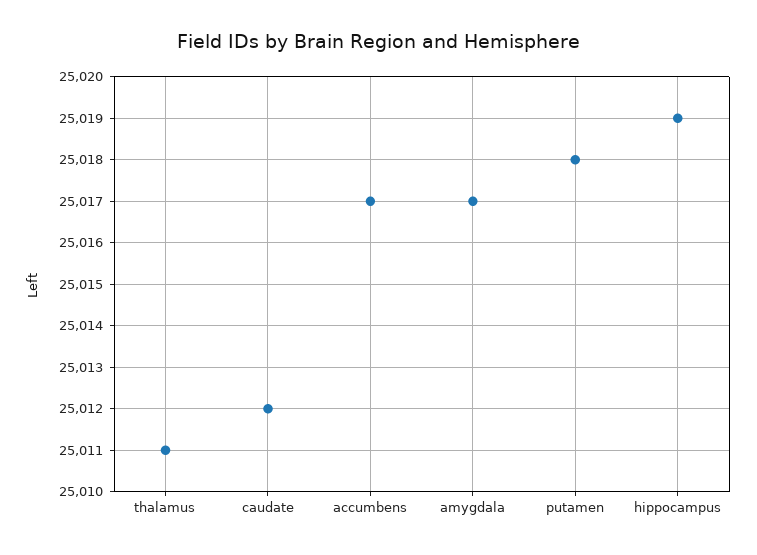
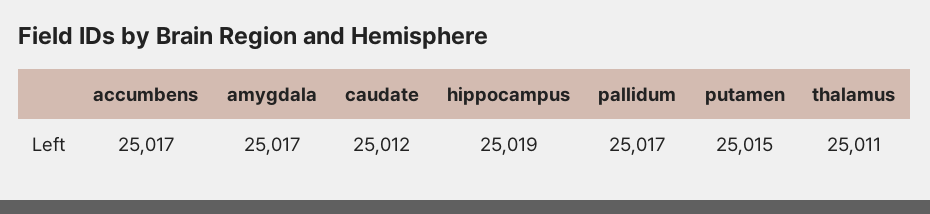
  {
    "thalamus": 25011,
    "caudate": 25012,
    "accumbens": 25017,
    "amygdala": 25017,
-   "putamen": 25018,
+   "putamen": 25015,
-   "hippocampus": 25019
+   "hippocampus": 25019,
+   "pallidum": 25017
  }

